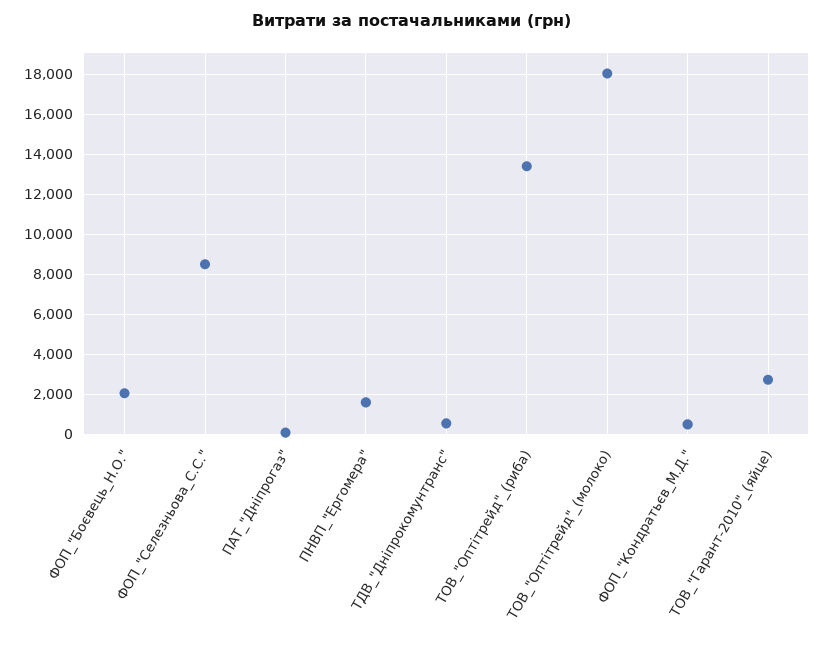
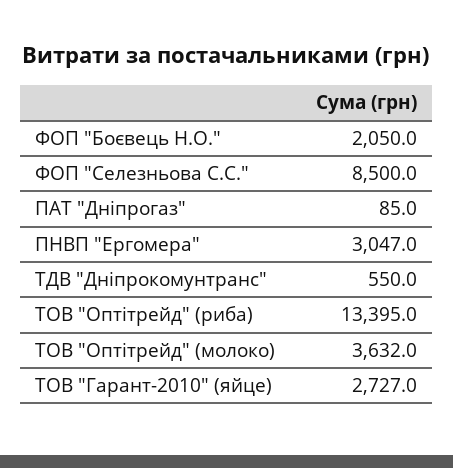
  {
    "ФОП_\"Боєвець_Н.О.\"": 2050,
    "ФОП_\"Селезньова_С.С.\"": 8500,
    "ПАТ_\"Дніпрогаз\"": 85,
-   "ПНВП_\"Ергомера\"": 1500,
+   "ПНВП_\"Ергомера\"": 3047,
    "ТДВ_\"Дніпрокомунтранс\"": 550,
    "ТОВ_\"Оптітрейд\"_(риба)": 13395,
-   "ТОВ_\"Оптітрейд\"_(молоко)": 18000,
+   "ТОВ_\"Оптітрейд\"_(молоко)": 3632,
-   "ФОП_\"Кондратьєв_М.Д.\"": 500,
    "ТОВ_\"Гарант-2010\"_(яйце)": 2727
  }

